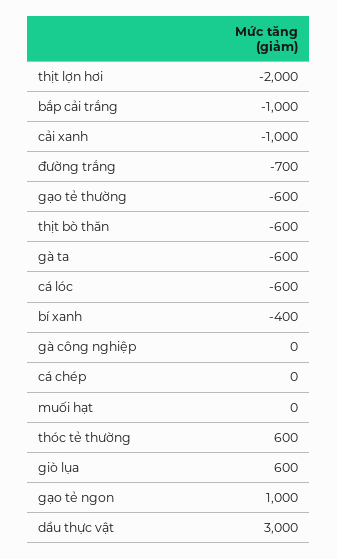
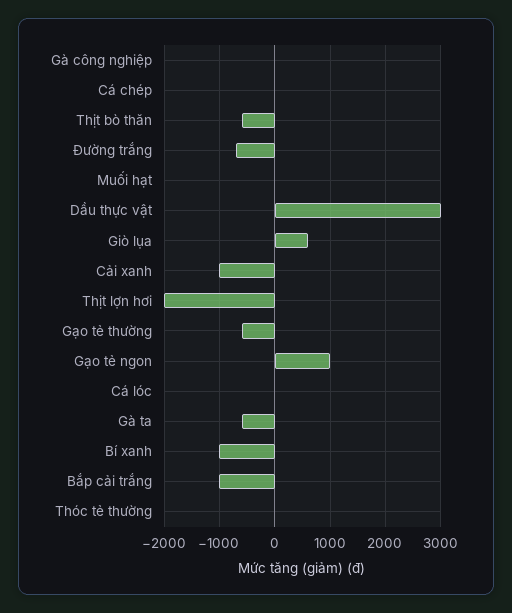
  {
    "thịt lợn hơi": -2000,
    "bắp cải trắng": -1000,
    "cải xanh": -1000,
    "đường trắng": -700,
    "gạo tẻ thường": -600,
    "thịt bò thăn": -600,
    "gà ta": -600,
-   "cá lóc": -600,
+   "cá lóc": 0,
-   "bí xanh": -400,
+   "bí xanh": -1000,
    "gà công nghiệp": 0,
    "cá chép": 0,
    "muối hạt": 0,
-   "thóc tẻ thường": 600,
+   "thóc tẻ thường": 0,
    "giò lụa": 600,
    "gạo tẻ ngon": 1000,
    "dầu thực vật": 3000
  }

